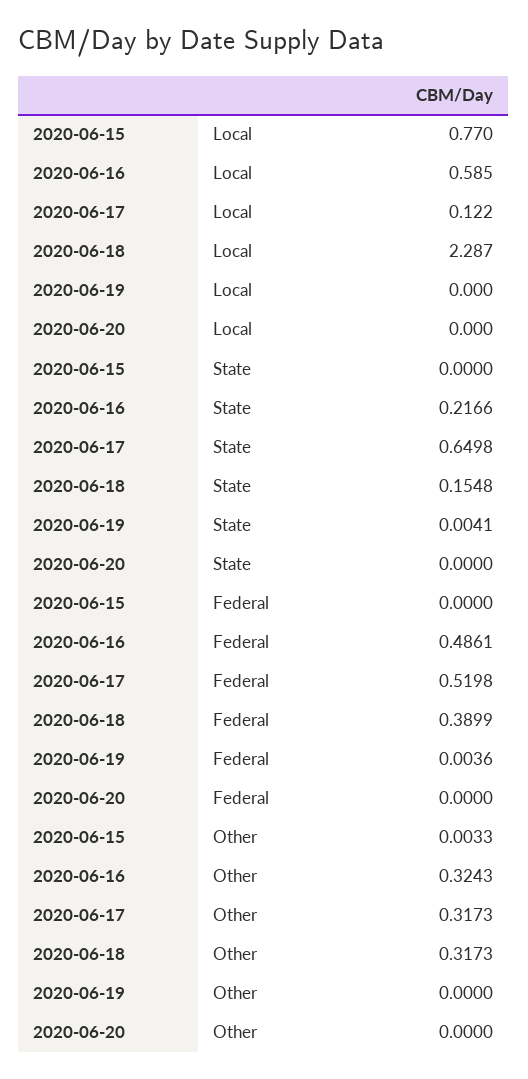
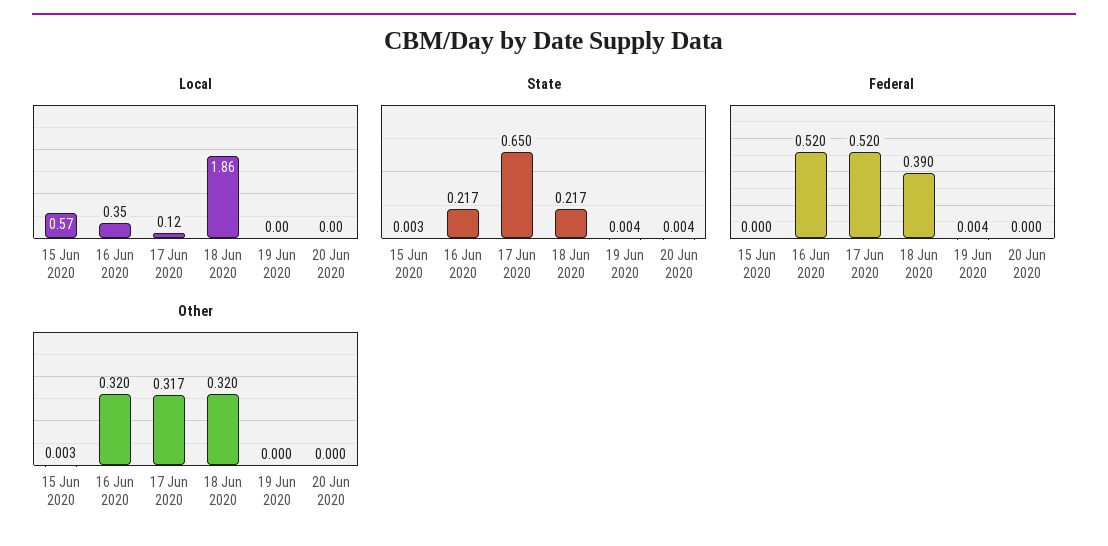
  {
    "Local": {
-     "2020-06-15": 0.77,
+     "2020-06-15": 0.57,
-     "2020-06-16": 0.585,
+     "2020-06-16": 0.35,
      "2020-06-17": 0.122,
-     "2020-06-18": 2.287,
+     "2020-06-18": 1.86,
      "2020-06-19": 0,
      "2020-06-20": 0
    },
    "State": {
-     "2020-06-15": 0,
+     "2020-06-15": 0.003,
      "2020-06-16": 0.2166,
      "2020-06-17": 0.6498,
-     "2020-06-18": 0.1548,
+     "2020-06-18": 0.217,
      "2020-06-19": 0.0041,
-     "2020-06-20": 0
+     "2020-06-20": 0.004
    },
    "Federal": {
      "2020-06-15": 0,
-     "2020-06-16": 0.4861,
+     "2020-06-16": 0.52,
      "2020-06-17": 0.5198,
      "2020-06-18": 0.3899,
      "2020-06-19": 0.0036,
      "2020-06-20": 0
    },
    "Other": {
      "2020-06-15": 0.0033,
-     "2020-06-16": 0.3243,
+     "2020-06-16": 0.32,
      "2020-06-17": 0.3173,
-     "2020-06-18": 0.3173,
+     "2020-06-18": 0.32,
      "2020-06-19": 0,
      "2020-06-20": 0
    }
  }

